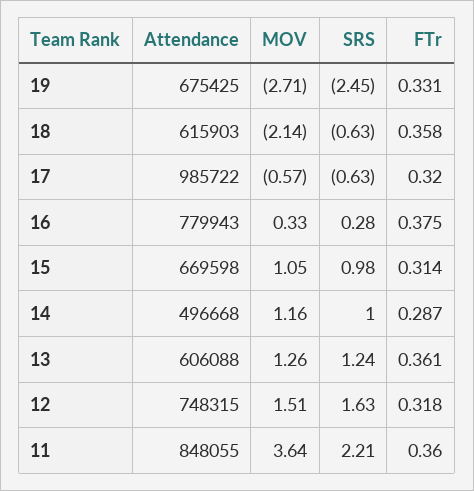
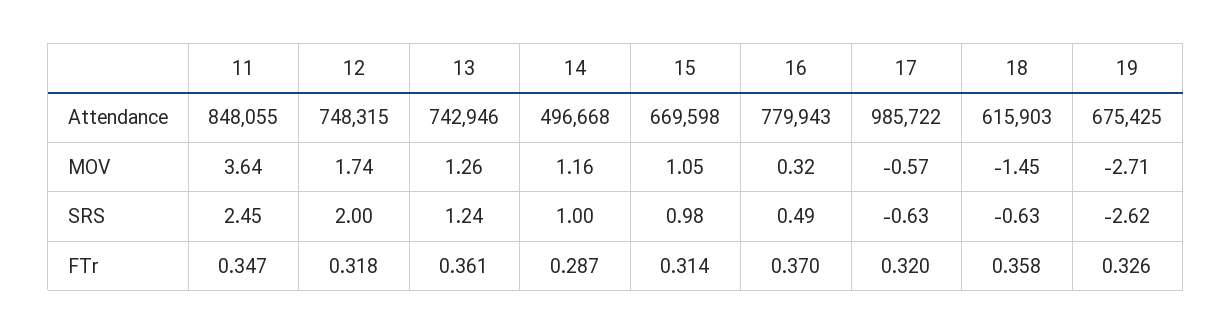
  {
    "Attendance": {
      "19": 675425,
      "18": 615903,
      "17": 985722,
      "16": 779943,
      "15": 669598,
      "14": 496668,
-     "13": 606088,
+     "13": 742946,
      "12": 748315,
      "11": 848055
    },
    "MOV": {
      "19": -2.71,
-     "18": -2.14,
+     "18": -1.45,
      "17": -0.57,
-     "16": 0.33,
+     "16": 0.32,
      "15": 1.05,
      "14": 1.16,
      "13": 1.26,
-     "12": 1.51,
+     "12": 1.74,
      "11": 3.64
    },
    "SRS": {
-     "19": -2.45,
+     "19": -2.62,
      "18": -0.63,
      "17": -0.63,
-     "16": 0.28,
+     "16": 0.49,
      "15": 0.98,
      "14": 1,
      "13": 1.24,
-     "12": 1.63,
+     "12": 2,
-     "11": 2.21
+     "11": 2.45
    },
    "FTr": {
-     "19": 0.331,
+     "19": 0.326,
      "18": 0.358,
      "17": 0.32,
-     "16": 0.375,
+     "16": 0.37,
      "15": 0.314,
      "14": 0.287,
      "13": 0.361,
      "12": 0.318,
-     "11": 0.36
+     "11": 0.347
    }
  }

